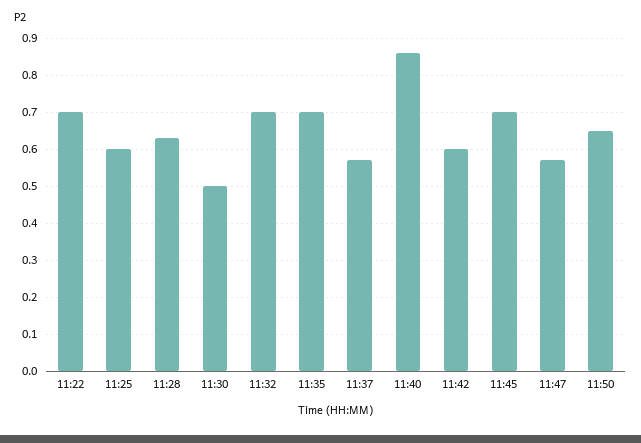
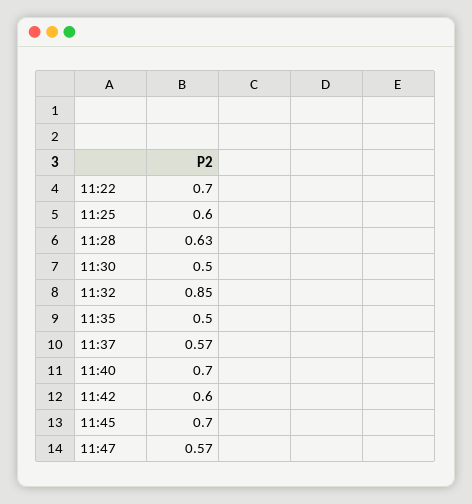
  {
    "11:22": 0.7,
    "11:25": 0.6,
    "11:28": 0.63,
    "11:30": 0.5,
-   "11:32": 0.7,
+   "11:32": 0.85,
-   "11:35": 0.7,
+   "11:35": 0.5,
    "11:37": 0.57,
-   "11:40": 0.85,
+   "11:40": 0.7,
    "11:42": 0.6,
    "11:45": 0.7,
-   "11:47": 0.57,
+   "11:47": 0.57
-   "11:50": 0.65
  }

